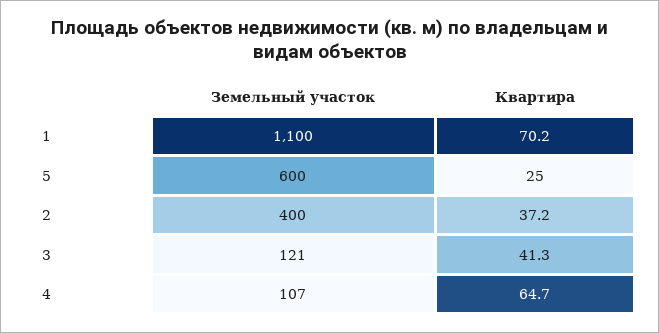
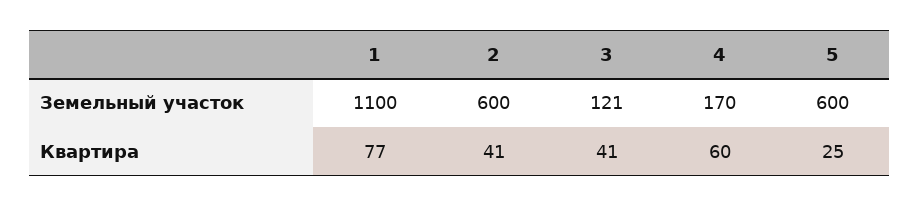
  {
    "Земельный участок": {
      "1": 1100,
      "5": 600,
-     "2": 400,
+     "2": 600,
      "3": 121,
-     "4": 107
+     "4": 170
    },
    "Квартира": {
-     "1": 70.2,
+     "1": 77,
      "5": 25,
-     "2": 37.2,
+     "2": 41,
      "3": 41.3,
-     "4": 64.7
+     "4": 60
    }
  }

